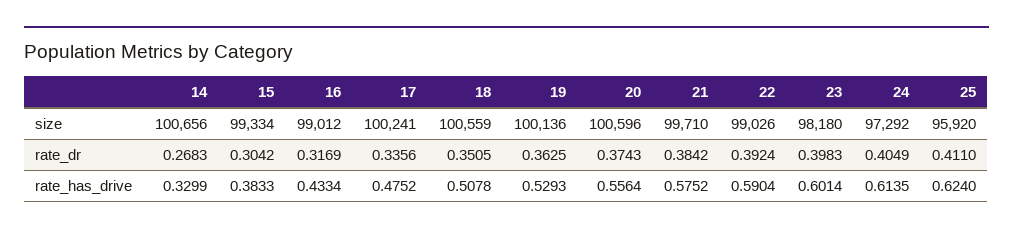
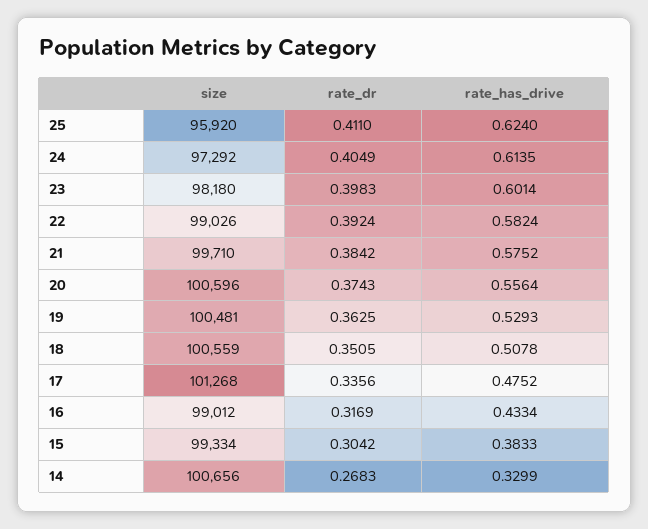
  {
    "14": {
      "size": 100656,
      "rate_dr": 0.2683,
      "rate_has_drive": 0.3299
    },
    "15": {
      "size": 99334,
      "rate_dr": 0.3042,
      "rate_has_drive": 0.3833
    },
    "16": {
      "size": 99012,
      "rate_dr": 0.3169,
      "rate_has_drive": 0.4334
    },
    "17": {
-     "size": 100241,
+     "size": 101268,
      "rate_dr": 0.3356,
      "rate_has_drive": 0.4752
    },
    "18": {
      "size": 100559,
      "rate_dr": 0.3505,
      "rate_has_drive": 0.5078
    },
    "19": {
-     "size": 100136,
+     "size": 100481,
      "rate_dr": 0.3625,
      "rate_has_drive": 0.5293
    },
    "20": {
      "size": 100596,
      "rate_dr": 0.3743,
      "rate_has_drive": 0.5564
    },
    "21": {
      "size": 99710,
      "rate_dr": 0.3842,
      "rate_has_drive": 0.5752
    },
    "22": {
      "size": 99026,
      "rate_dr": 0.3924,
-     "rate_has_drive": 0.5904
+     "rate_has_drive": 0.5824
    },
    "23": {
      "size": 98180,
      "rate_dr": 0.3983,
      "rate_has_drive": 0.6014
    },
    "24": {
      "size": 97292,
      "rate_dr": 0.4049,
      "rate_has_drive": 0.6135
    },
    "25": {
      "size": 95920,
      "rate_dr": 0.411,
      "rate_has_drive": 0.624
    }
  }

